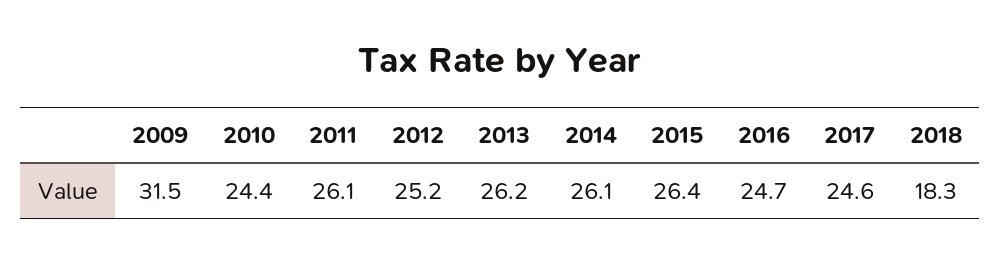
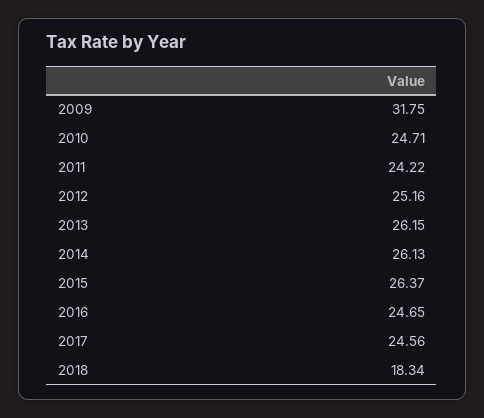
  {
-   "2009": 31.5,
+   "2009": 31.75,
-   "2010": 24.4,
+   "2010": 24.71,
-   "2011": 26.1,
+   "2011": 24.22,
    "2012": 25.16,
    "2013": 26.15,
    "2014": 26.13,
    "2015": 26.37,
    "2016": 24.65,
    "2017": 24.56,
    "2018": 18.34
  }

